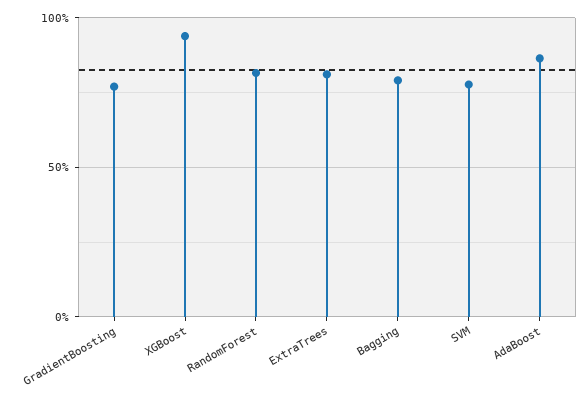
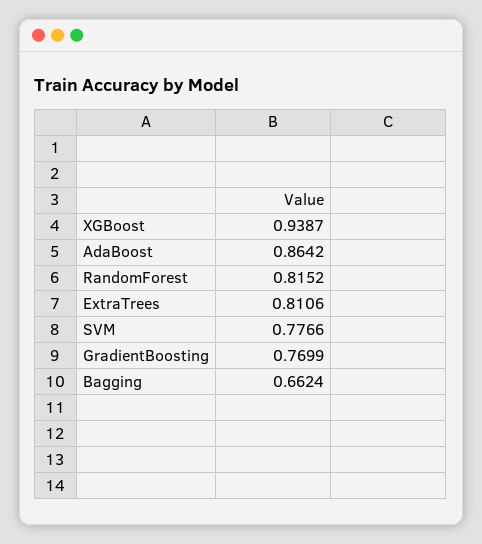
  {
    "GradientBoosting": 0.7699,
    "XGBoost": 0.9387,
    "RandomForest": 0.8152,
    "ExtraTrees": 0.8106,
-   "Bagging": 0.8,
+   "Bagging": 0.6624,
    "SVM": 0.7766,
    "AdaBoost": 0.8642
  }

